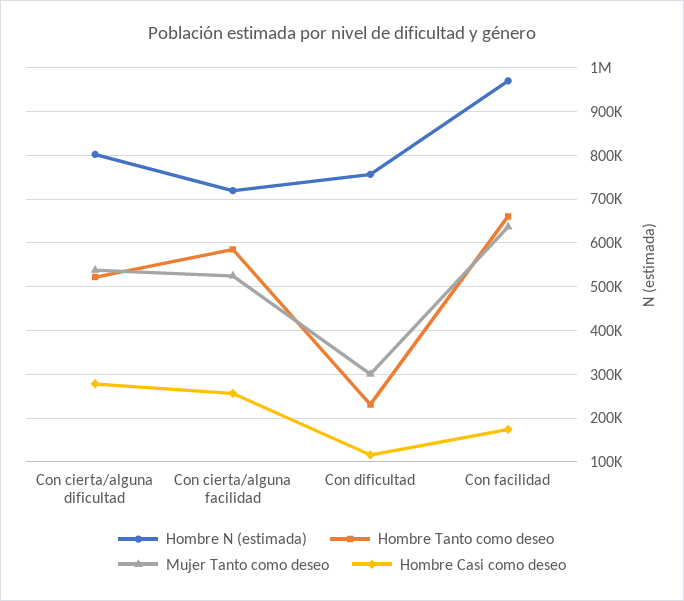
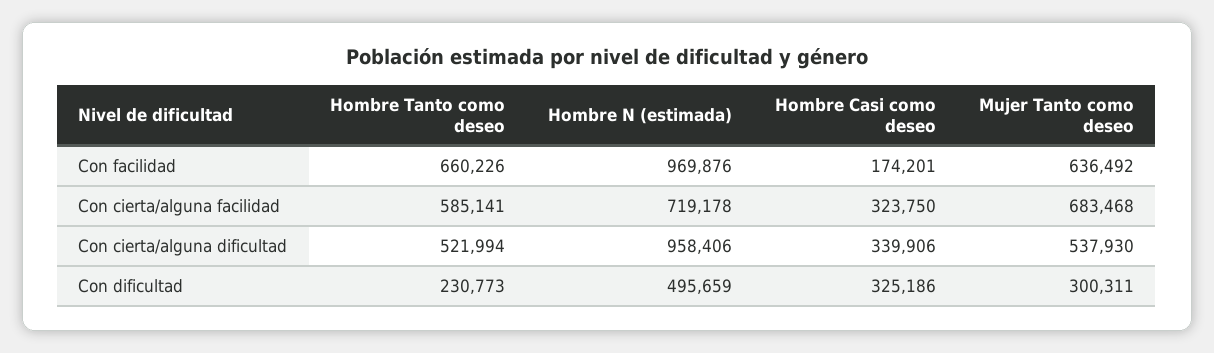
  {
    "Hombre N (estimada)": {
-     "Con cierta/alguna dificultad": 800000,
+     "Con cierta/alguna dificultad": 958406,
      "Con cierta/alguna facilidad": 719178,
-     "Con dificultad": 760000,
+     "Con dificultad": 495659,
      "Con facilidad": 969876
    },
    "Hombre Tanto como deseo": {
      "Con cierta/alguna dificultad": 521994,
      "Con cierta/alguna facilidad": 585141,
      "Con dificultad": 230773,
      "Con facilidad": 660226
    },
    "Mujer Tanto como deseo": {
      "Con cierta/alguna dificultad": 537930,
-     "Con cierta/alguna facilidad": 520000,
+     "Con cierta/alguna facilidad": 683468,
      "Con dificultad": 300311,
      "Con facilidad": 636492
    },
    "Hombre Casi como deseo": {
-     "Con cierta/alguna dificultad": 280000,
+     "Con cierta/alguna dificultad": 339906,
-     "Con cierta/alguna facilidad": 260000,
+     "Con cierta/alguna facilidad": 323750,
-     "Con dificultad": 120000,
+     "Con dificultad": 325186,
      "Con facilidad": 174201
    }
  }

